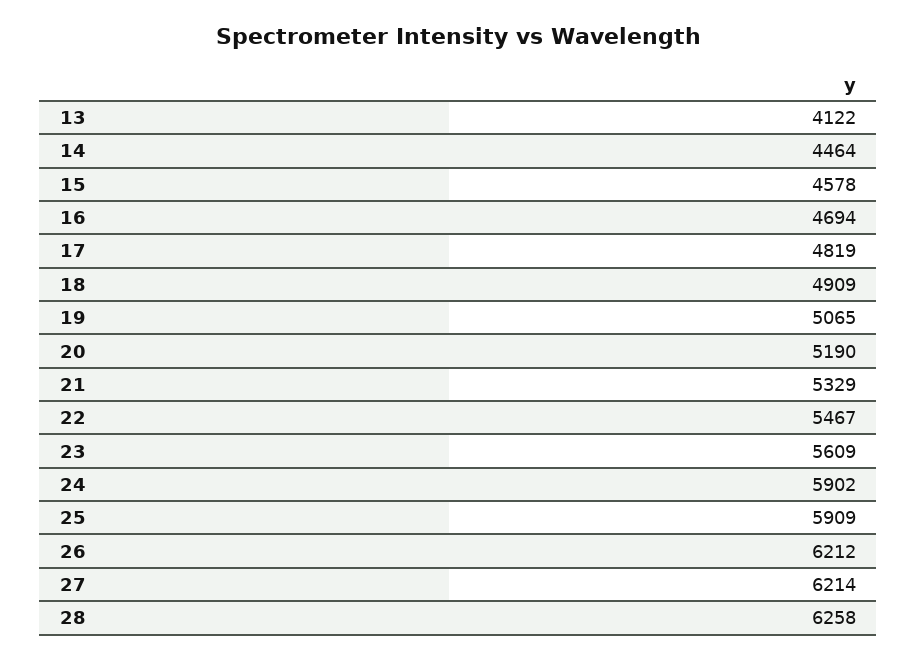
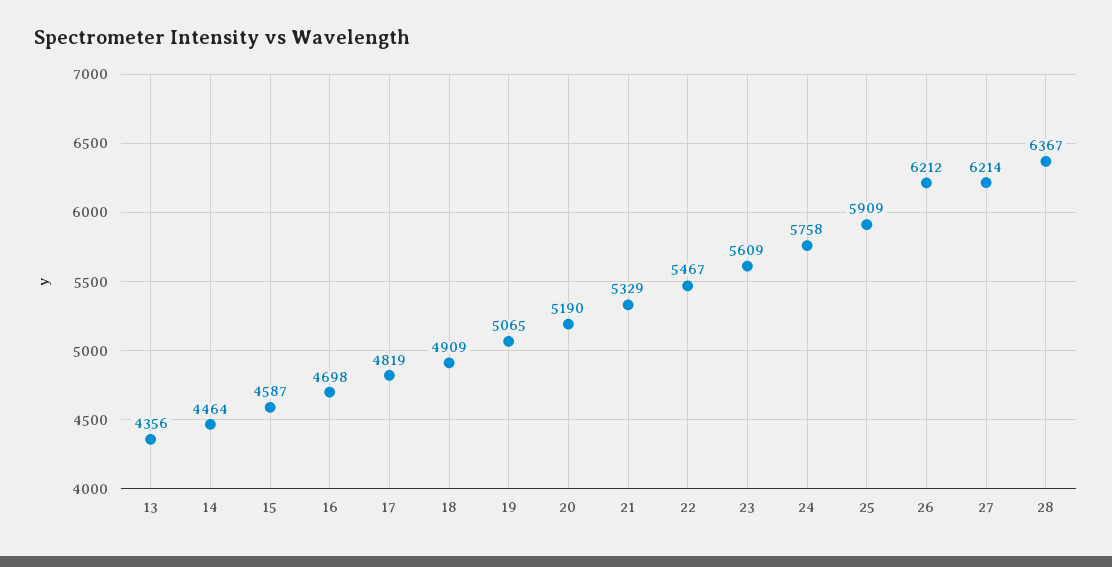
  {
-   "13": 4122,
+   "13": 4356,
    "14": 4464,
-   "15": 4578,
+   "15": 4587,
-   "16": 4694,
+   "16": 4698,
    "17": 4819,
    "18": 4909,
    "19": 5065,
    "20": 5190,
    "21": 5329,
    "22": 5467,
    "23": 5609,
-   "24": 5902,
+   "24": 5758,
    "25": 5909,
    "26": 6212,
    "27": 6214,
-   "28": 6258
+   "28": 6367
  }

